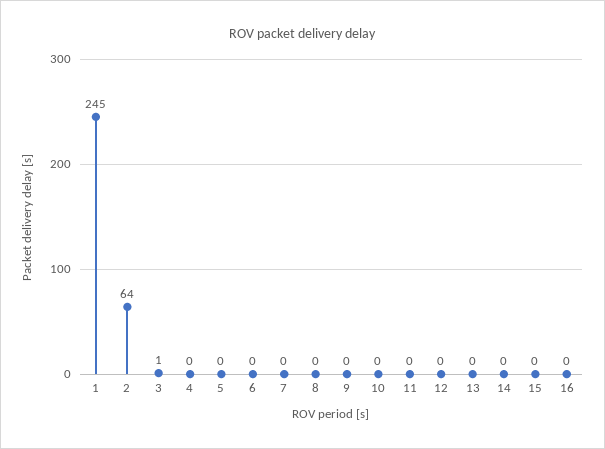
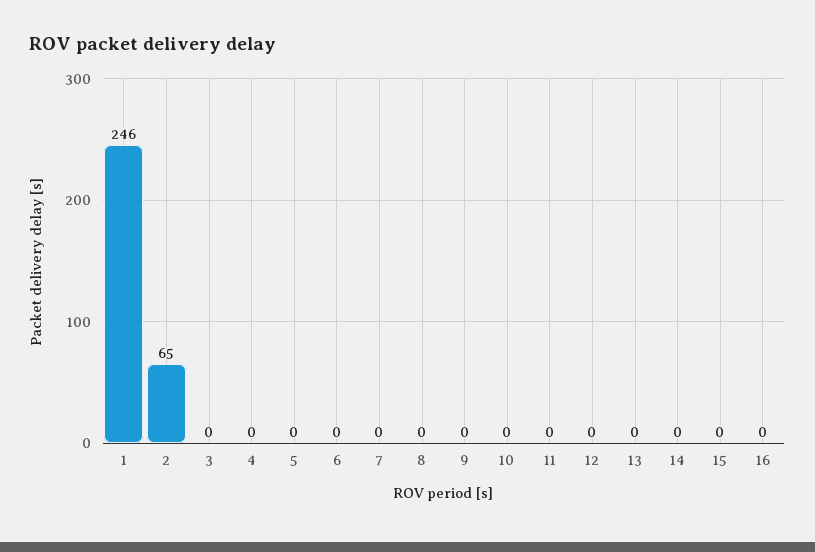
  {
-   "1": 245,
+   "1": 246,
-   "2": 64,
+   "2": 65,
-   "3": 1,
+   "3": 0,
    "4": 0,
    "5": 0,
    "6": 0,
    "7": 0,
    "8": 0,
    "9": 0,
    "10": 0,
    "11": 0,
    "12": 0,
    "13": 0,
    "14": 0,
    "15": 0,
    "16": 0
  }

